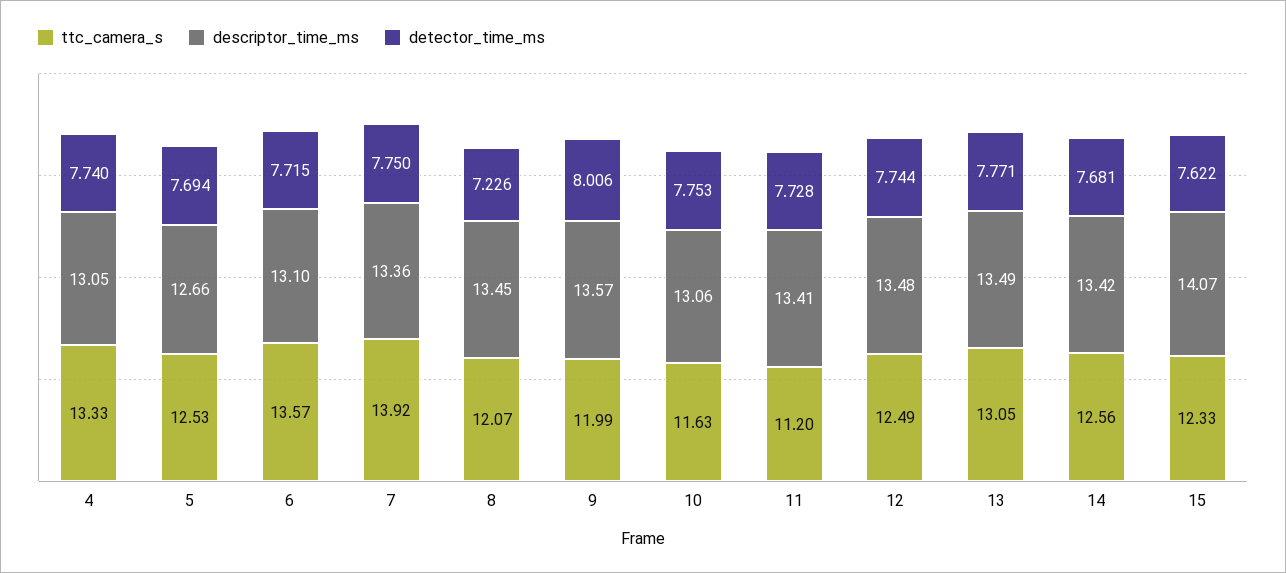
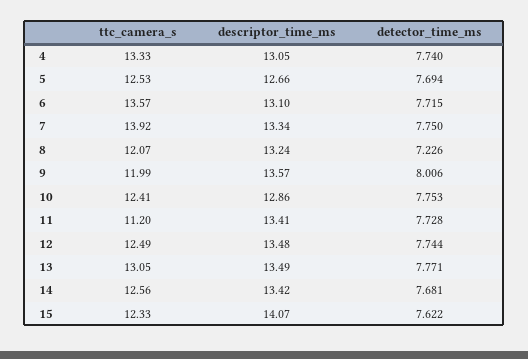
  {
    "ttc_camera_s": {
      "4": 13.33,
      "5": 12.53,
      "6": 13.57,
      "7": 13.92,
      "8": 12.07,
      "9": 11.99,
-     "10": 11.63,
+     "10": 12.41,
      "11": 11.2,
      "12": 12.49,
      "13": 13.05,
      "14": 12.56,
      "15": 12.33
    },
    "descriptor_time_ms": {
      "4": 13.05,
      "5": 12.66,
      "6": 13.1,
-     "7": 13.36,
+     "7": 13.34,
-     "8": 13.45,
+     "8": 13.24,
      "9": 13.57,
-     "10": 13.06,
+     "10": 12.86,
      "11": 13.41,
      "12": 13.48,
      "13": 13.49,
      "14": 13.42,
      "15": 14.07
    },
    "detector_time_ms": {
      "4": 7.74,
      "5": 7.694,
      "6": 7.715,
      "7": 7.75,
      "8": 7.226,
      "9": 8.006,
      "10": 7.753,
      "11": 7.728,
      "12": 7.744,
      "13": 7.771,
      "14": 7.681,
      "15": 7.622
    }
  }

